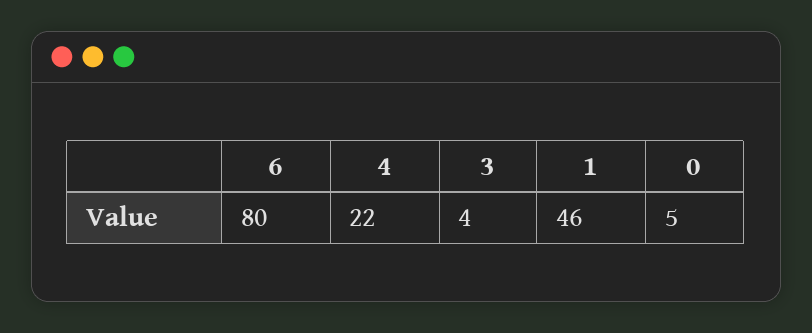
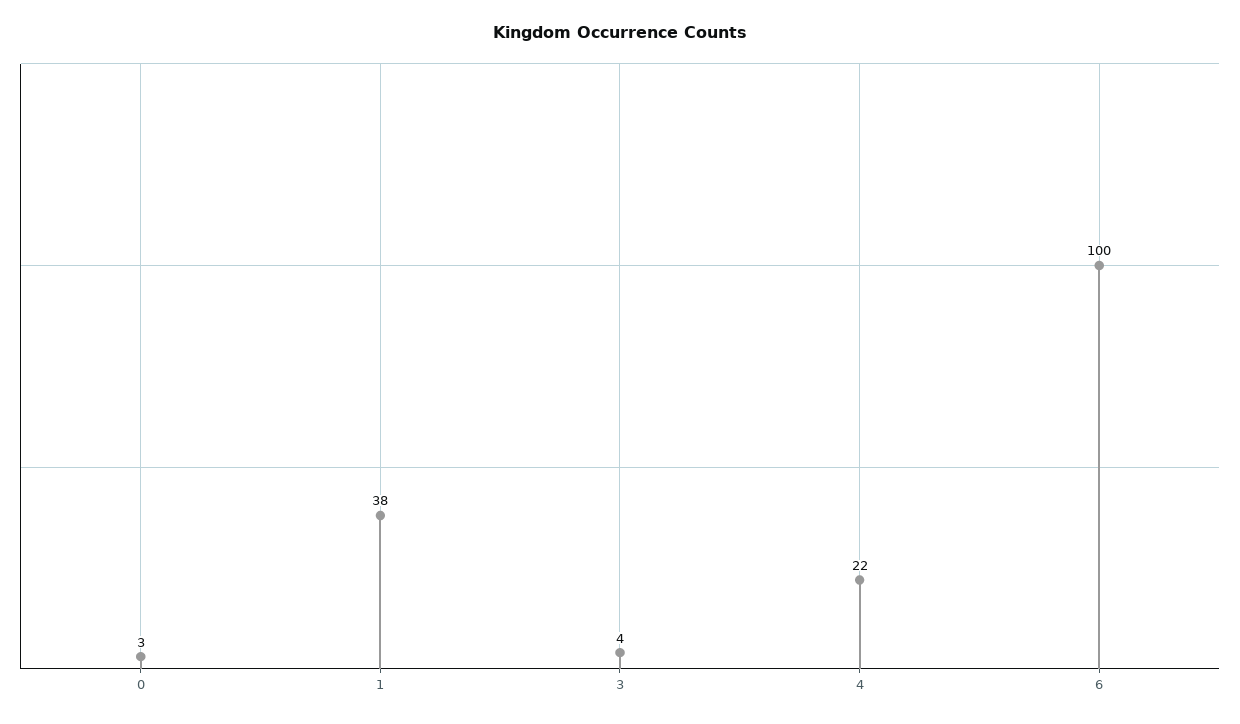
  {
-   "6": 80,
+   "6": 100,
    "4": 22,
    "3": 4,
-   "1": 46,
+   "1": 38,
-   "0": 5
+   "0": 3
  }

